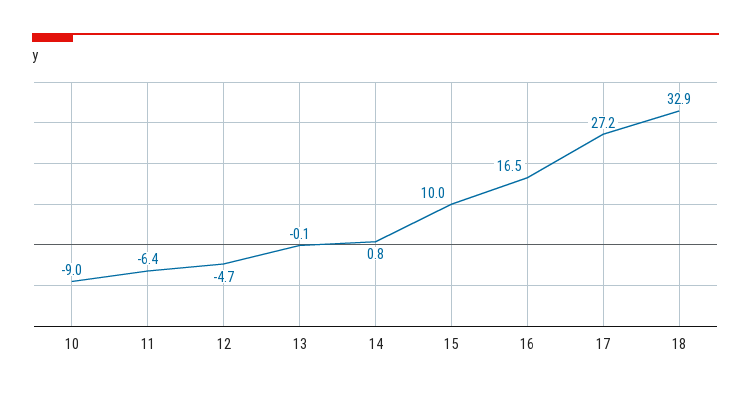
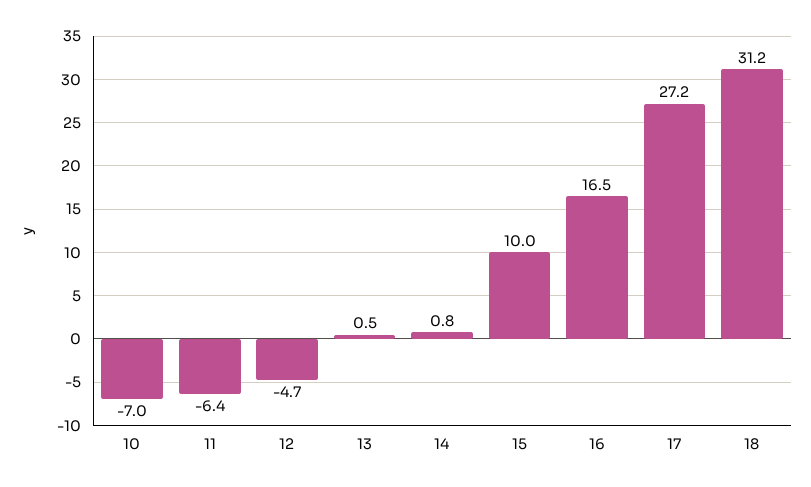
  {
-   "10": -9,
+   "10": -7,
    "11": -6.4,
    "12": -4.7,
-   "13": -0.1,
+   "13": 0.5,
    "14": 0.8,
    "15": 10,
    "16": 16.5,
    "17": 27.2,
-   "18": 32.9
+   "18": 31.2
  }

